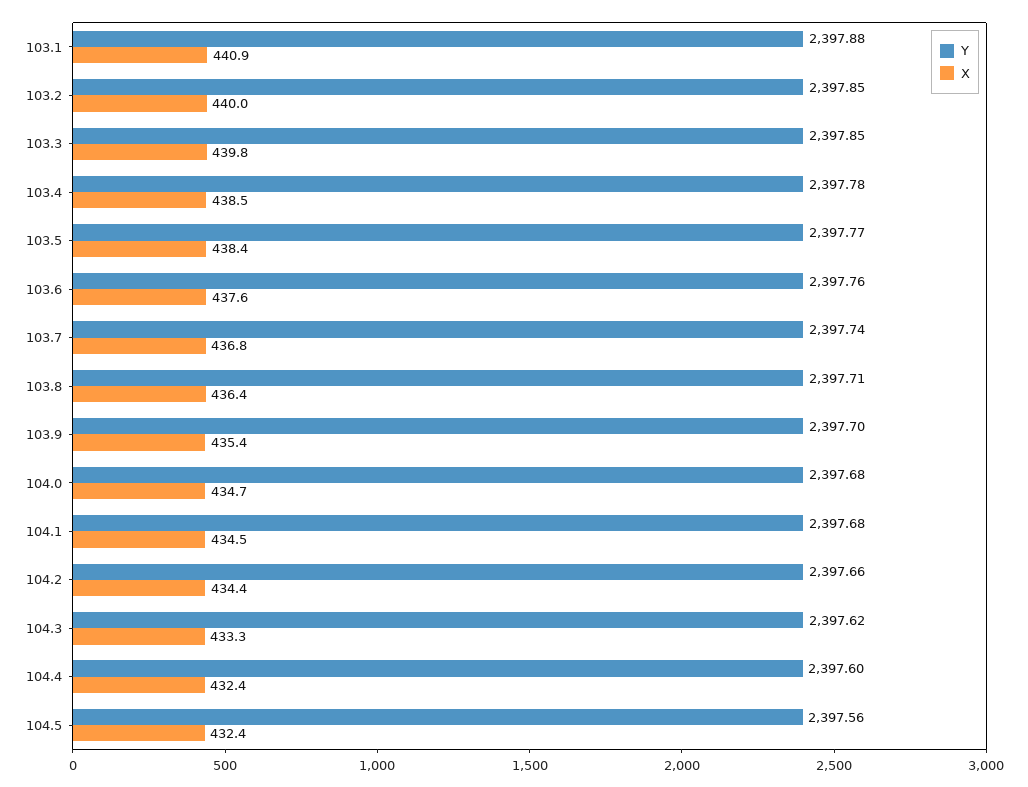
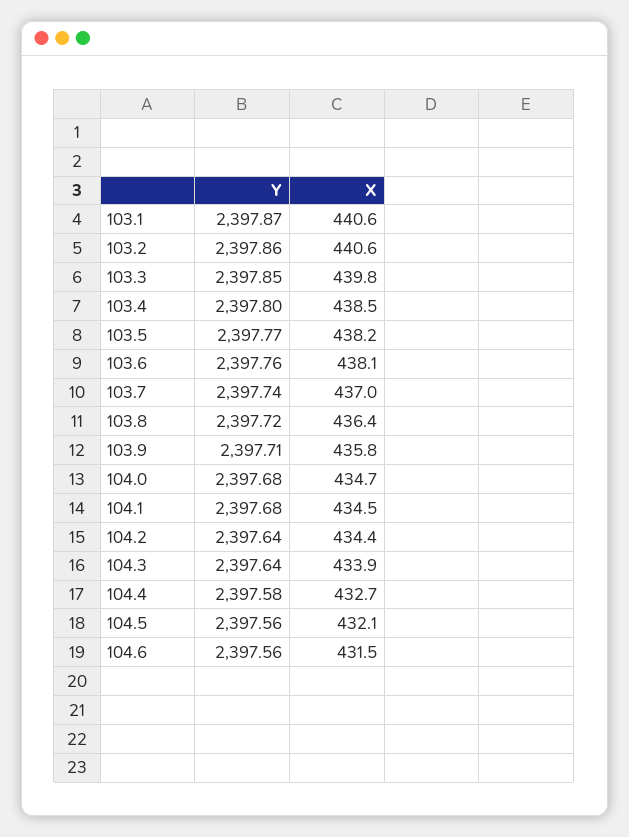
  {
    "Y": {
-     "103.1": 2397.88,
+     "103.1": 2397.87,
-     "103.2": 2397.85,
+     "103.2": 2397.86,
      "103.3": 2397.85,
-     "103.4": 2397.78,
+     "103.4": 2397.8,
      "103.5": 2397.77,
      "103.6": 2397.76,
      "103.7": 2397.74,
-     "103.8": 2397.71,
+     "103.8": 2397.72,
-     "103.9": 2397.7,
+     "103.9": 2397.71,
      "104.0": 2397.68,
      "104.1": 2397.68,
-     "104.2": 2397.66,
+     "104.2": 2397.64,
-     "104.3": 2397.62,
+     "104.3": 2397.64,
-     "104.4": 2397.6,
+     "104.4": 2397.58,
-     "104.5": 2397.56
+     "104.5": 2397.56,
+     "104.6": 2397.56
    },
    "X": {
-     "103.1": 440.9,
+     "103.1": 440.6,
-     "103.2": 440,
+     "103.2": 440.6,
      "103.3": 439.8,
      "103.4": 438.5,
-     "103.5": 438.4,
+     "103.5": 438.2,
-     "103.6": 437.6,
+     "103.6": 438.1,
-     "103.7": 436.8,
+     "103.7": 437,
      "103.8": 436.4,
-     "103.9": 435.4,
+     "103.9": 435.8,
      "104.0": 434.7,
      "104.1": 434.5,
      "104.2": 434.4,
-     "104.3": 433.3,
+     "104.3": 433.9,
-     "104.4": 432.4,
+     "104.4": 432.7,
-     "104.5": 432.4
+     "104.5": 432.1,
+     "104.6": 431.5
    }
  }

